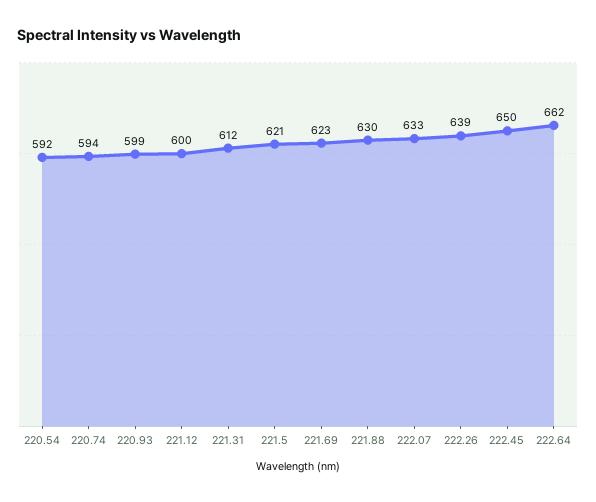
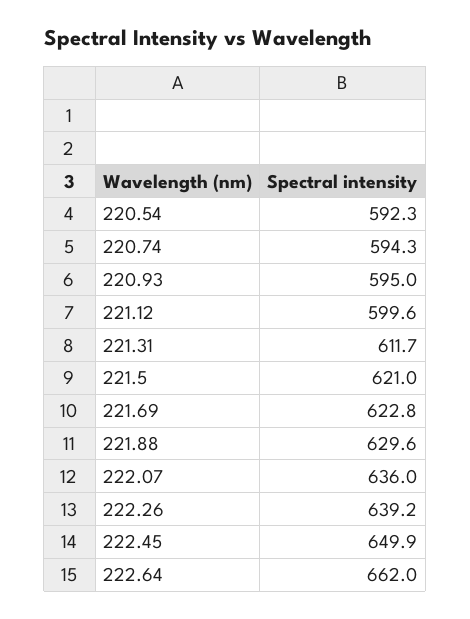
  {
    "220.54": 592.3,
    "220.74": 594.3,
-   "220.93": 599,
+   "220.93": 595,
    "221.12": 599.6,
    "221.31": 611.7,
    "221.5": 621,
    "221.69": 622.8,
    "221.88": 629.6,
-   "222.07": 633,
+   "222.07": 636,
    "222.26": 639.2,
    "222.45": 649.9,
    "222.64": 662
  }

